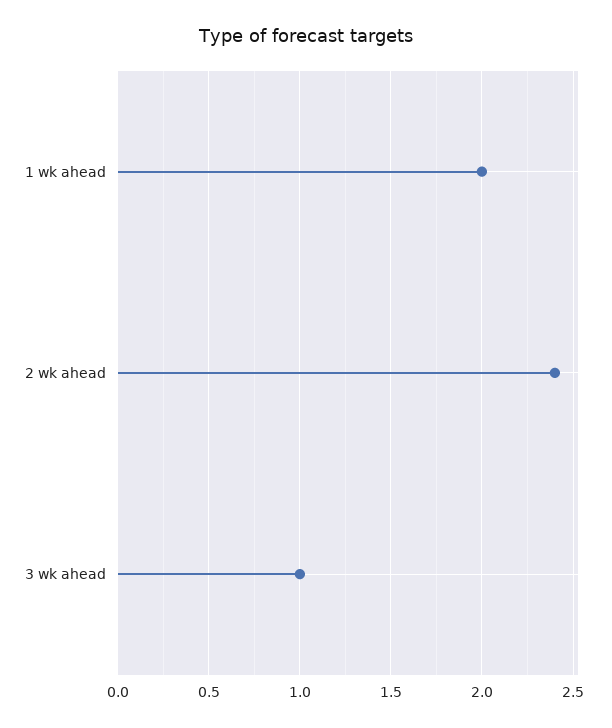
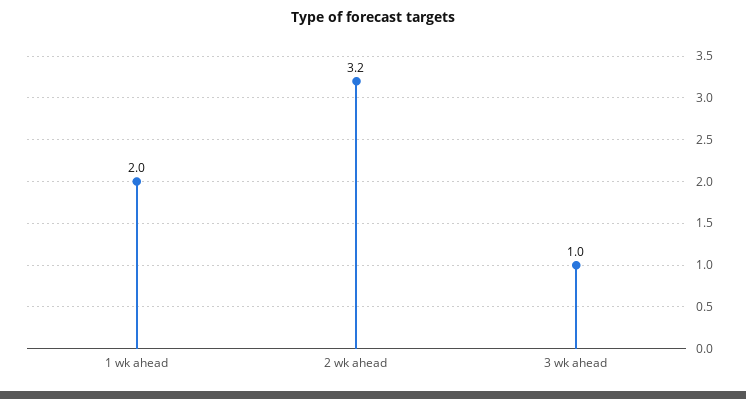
  {
    "1 wk ahead": 2,
-   "2 wk ahead": 2.4,
+   "2 wk ahead": 3.2,
    "3 wk ahead": 1
  }

